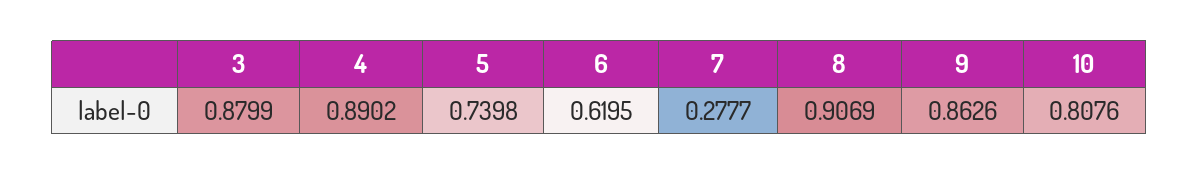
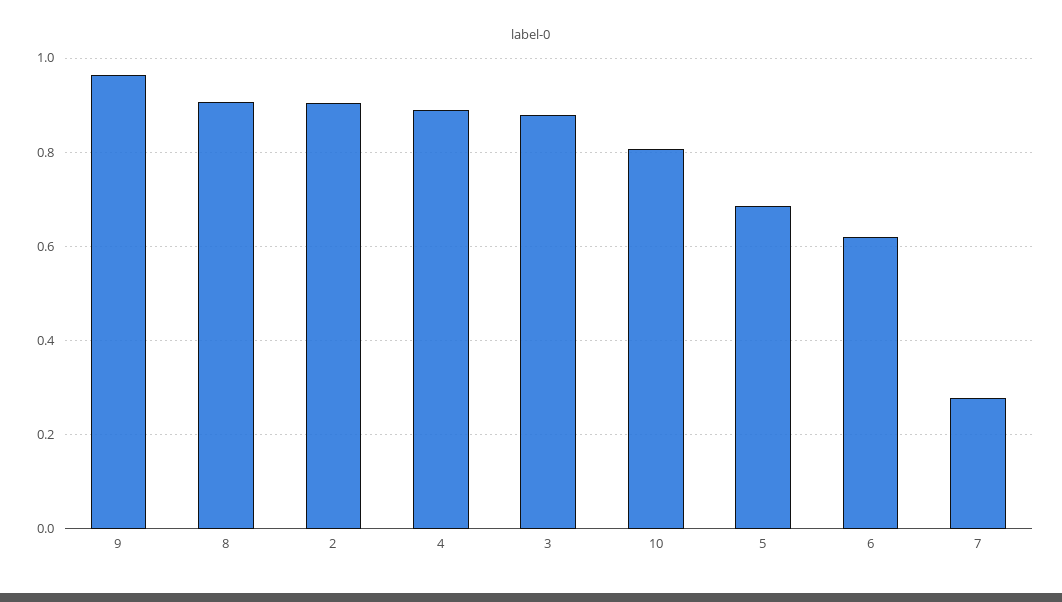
  {
    "3": 0.8799,
    "4": 0.8902,
-   "5": 0.7398,
+   "5": 0.68,
    "6": 0.6195,
    "7": 0.2777,
    "8": 0.9069,
-   "9": 0.8626,
+   "9": 0.96,
-   "10": 0.8076
+   "10": 0.8076,
+   "2": 0.9
  }

